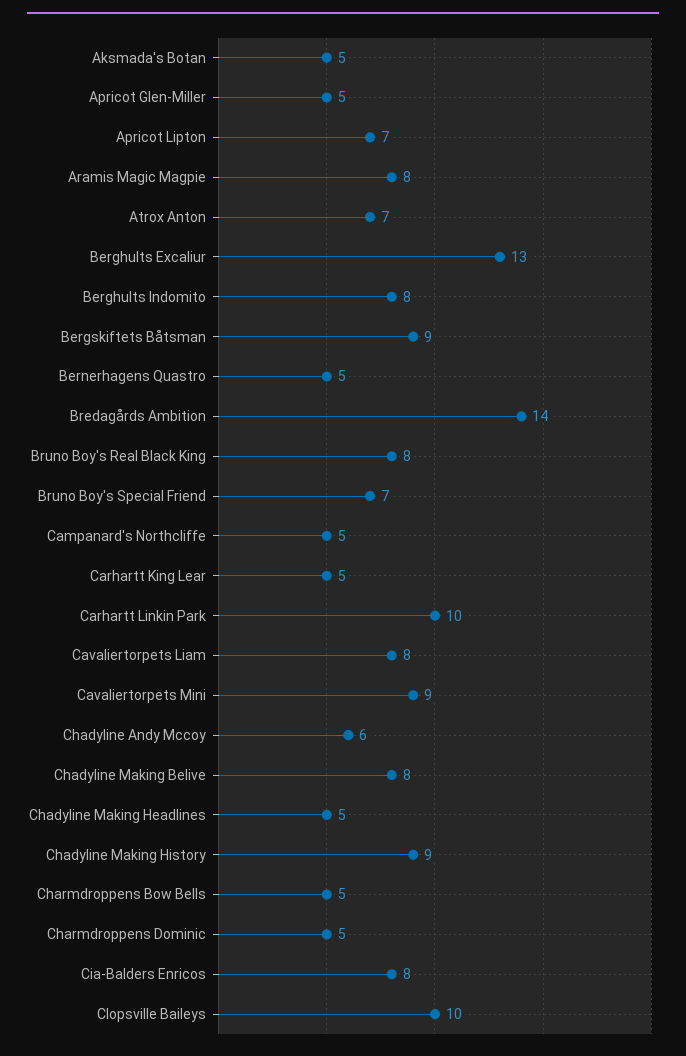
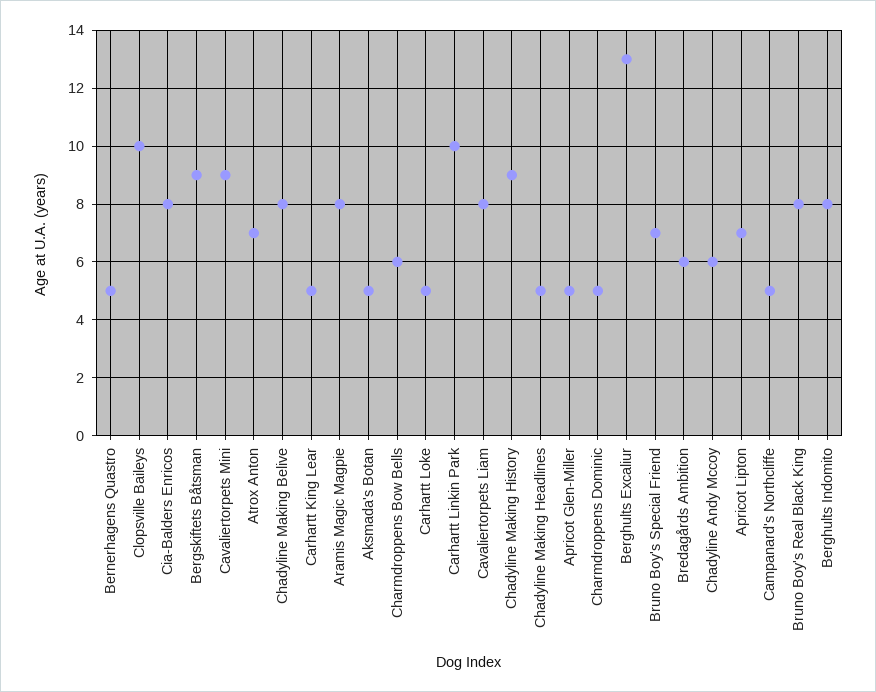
  {
    "Aksmada's Botan": 5,
    "Apricot Glen-Miller": 5,
    "Apricot Lipton": 7,
    "Aramis Magic Magpie": 8,
    "Atrox Anton": 7,
    "Berghults Excaliur": 13,
    "Berghults Indomito": 8,
    "Bergskiftets Båtsman": 9,
    "Bernerhagens Quastro": 5,
-   "Bredagårds Ambition": 14,
+   "Bredagårds Ambition": 6,
    "Bruno Boy's Real Black King": 8,
    "Bruno Boy's Special Friend": 7,
    "Campanard's Northcliffe": 5,
    "Carhartt King Lear": 5,
    "Carhartt Linkin Park": 10,
    "Cavaliertorpets Liam": 8,
    "Cavaliertorpets Mini": 9,
    "Chadyline Andy Mccoy": 6,
    "Chadyline Making Belive": 8,
    "Chadyline Making Headlines": 5,
    "Chadyline Making History": 9,
-   "Charmdroppens Bow Bells": 5,
+   "Charmdroppens Bow Bells": 6,
    "Charmdroppens Dominic": 5,
    "Cia-Balders Enricos": 8,
-   "Clopsville Baileys": 10
+   "Clopsville Baileys": 10,
+   "Carhartt Loke": 5
  }

